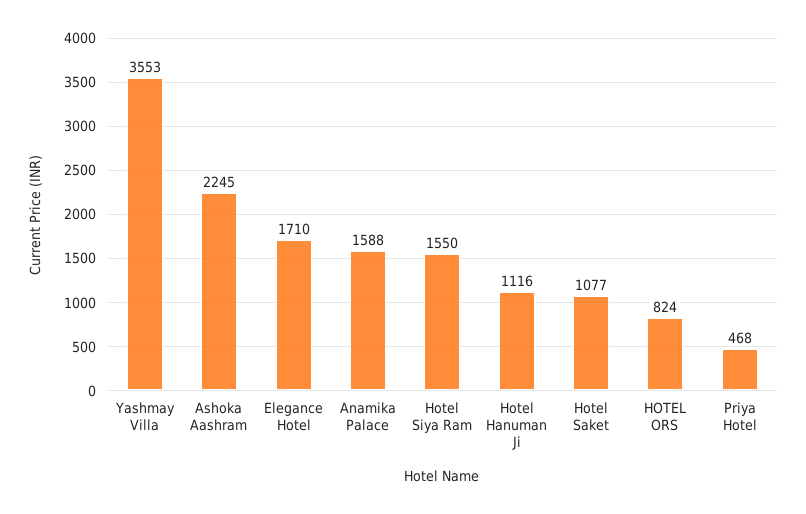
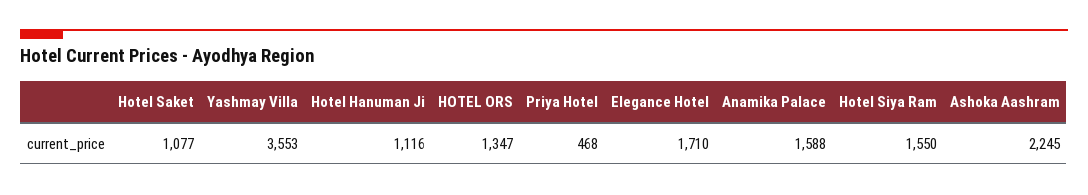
  {
    "Yashmay Villa": 3553,
    "Ashoka Aashram": 2245,
    "Elegance Hotel": 1710,
    "Anamika Palace": 1588,
    "Hotel Siya Ram": 1550,
    "Hotel Hanuman Ji": 1116,
    "Hotel Saket": 1077,
-   "HOTEL ORS": 824,
+   "HOTEL ORS": 1347,
    "Priya Hotel": 468
  }

